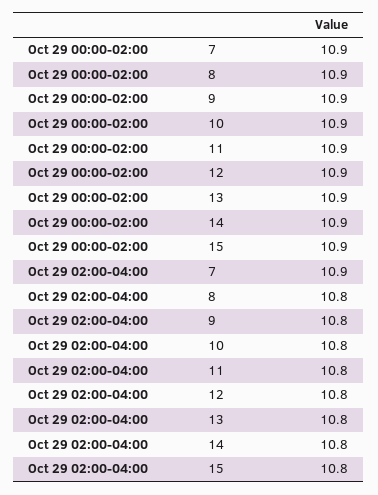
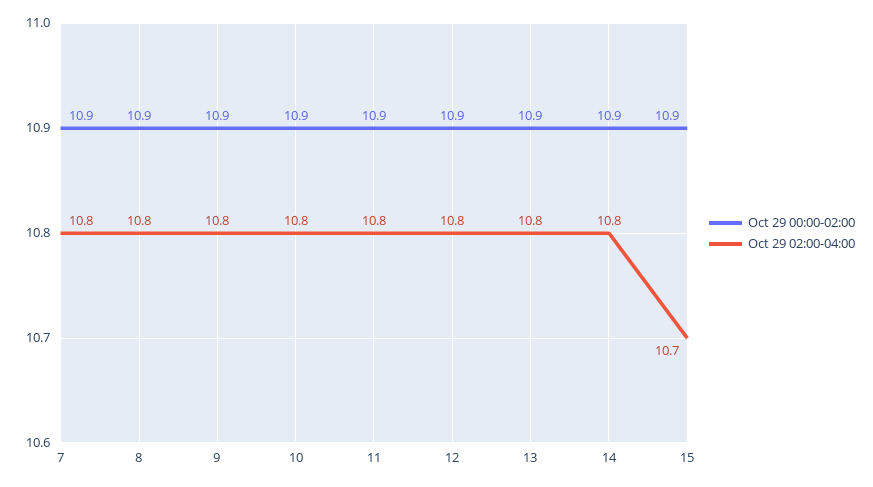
  {
    "Oct 29 00:00-02:00": {
      "7": 10.9,
      "8": 10.9,
      "9": 10.9,
      "10": 10.9,
      "11": 10.9,
      "12": 10.9,
      "13": 10.9,
      "14": 10.9,
      "15": 10.9
    },
    "Oct 29 02:00-04:00": {
-     "7": 10.9,
+     "7": 10.8,
      "8": 10.8,
      "9": 10.8,
      "10": 10.8,
      "11": 10.8,
      "12": 10.8,
      "13": 10.8,
      "14": 10.8,
-     "15": 10.8
+     "15": 10.7
    }
  }

